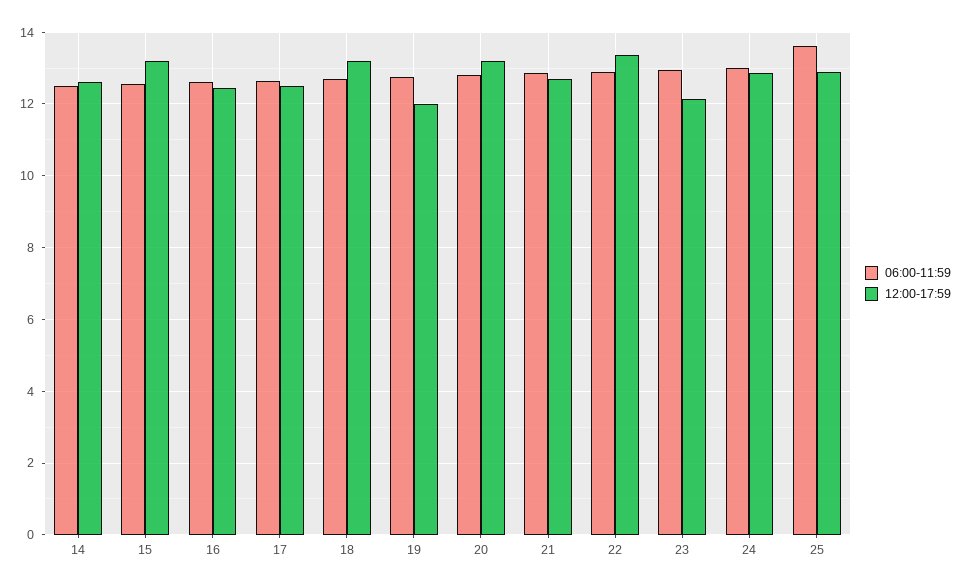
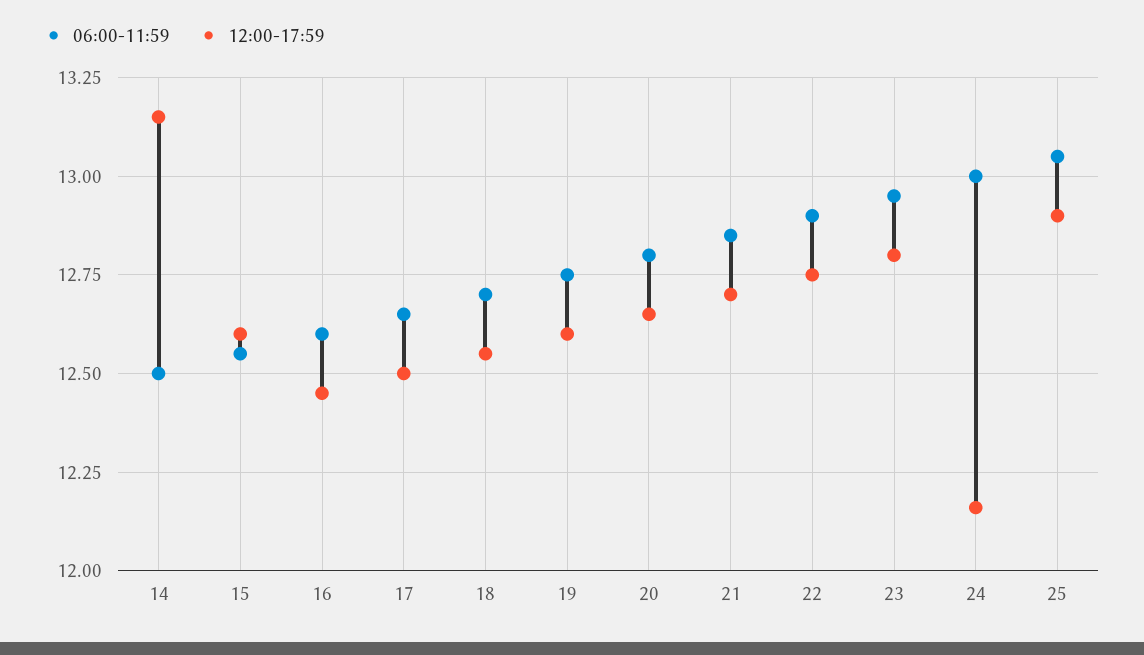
  {
    "06:00-11:59": {
      "14": 12.5,
      "15": 12.55,
      "16": 12.6,
      "17": 12.65,
      "18": 12.7,
      "19": 12.75,
      "20": 12.8,
      "21": 12.85,
      "22": 12.9,
      "23": 12.95,
      "24": 13,
-     "25": 13.6
+     "25": 13.05
    },
    "12:00-17:59": {
-     "14": 12.6,
+     "14": 13.15,
-     "15": 13.2,
+     "15": 12.6,
      "16": 12.45,
      "17": 12.5,
-     "18": 13.2,
+     "18": 12.55,
-     "19": 12,
+     "19": 12.6,
-     "20": 13.2,
+     "20": 12.65,
      "21": 12.7,
-     "22": 13.4,
+     "22": 12.75,
-     "23": 12.2,
+     "23": 12.8,
-     "24": 12.8,
+     "24": 12.15,
      "25": 12.9
    }
  }

